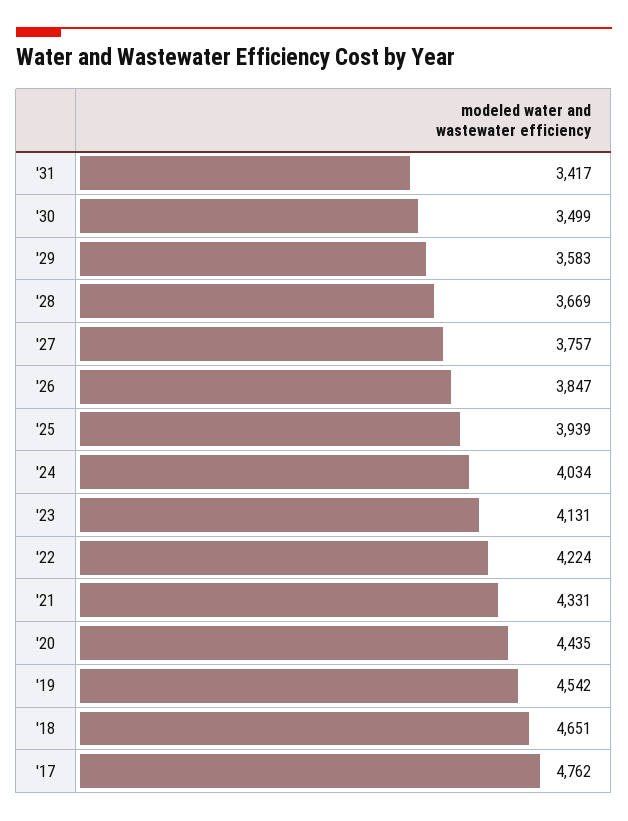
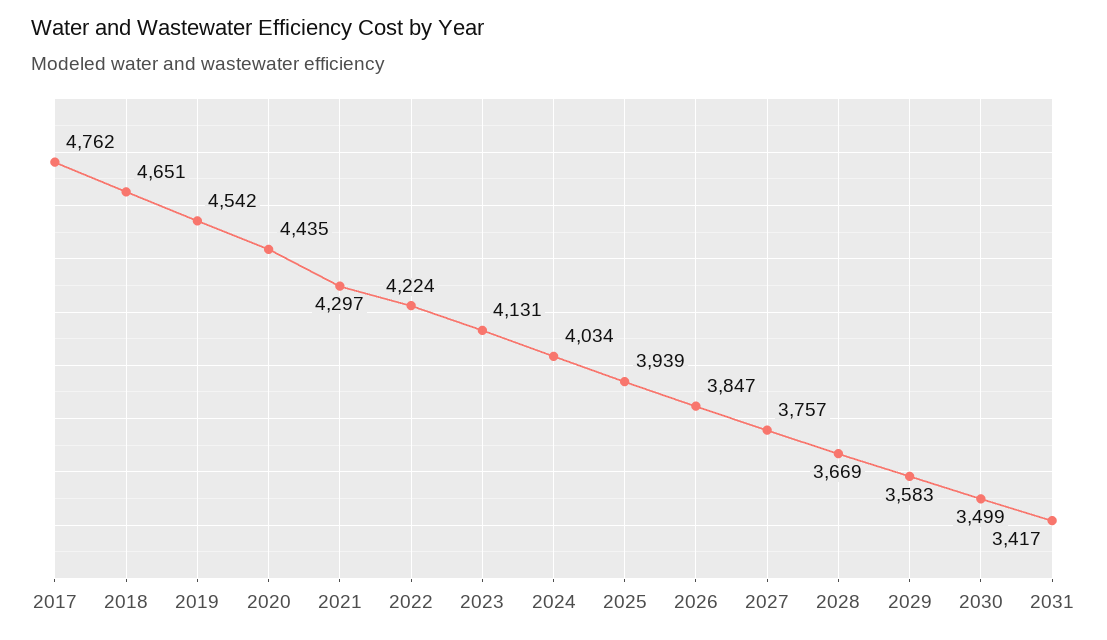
  {
    "'31": 3417,
    "'30": 3499,
    "'29": 3583,
    "'28": 3669,
    "'27": 3757,
    "'26": 3847,
    "'25": 3939,
    "'24": 4034,
    "'23": 4131,
    "'22": 4224,
-   "'21": 4331,
+   "'21": 4297,
    "'20": 4435,
    "'19": 4542,
    "'18": 4651,
    "'17": 4762
  }

